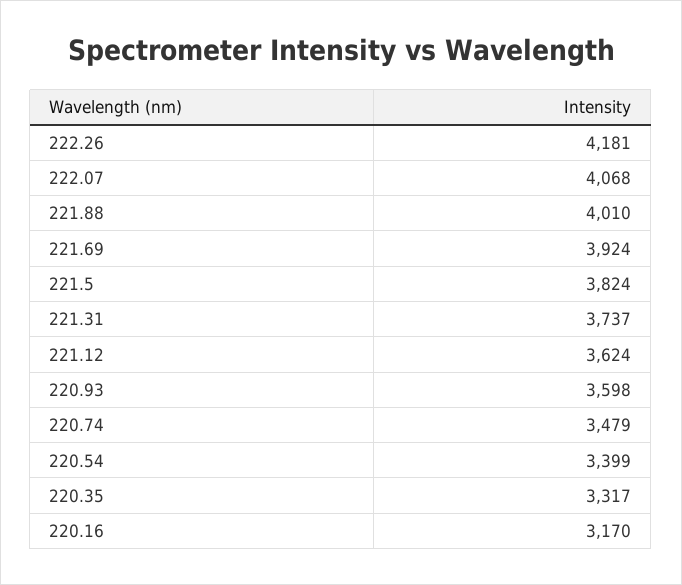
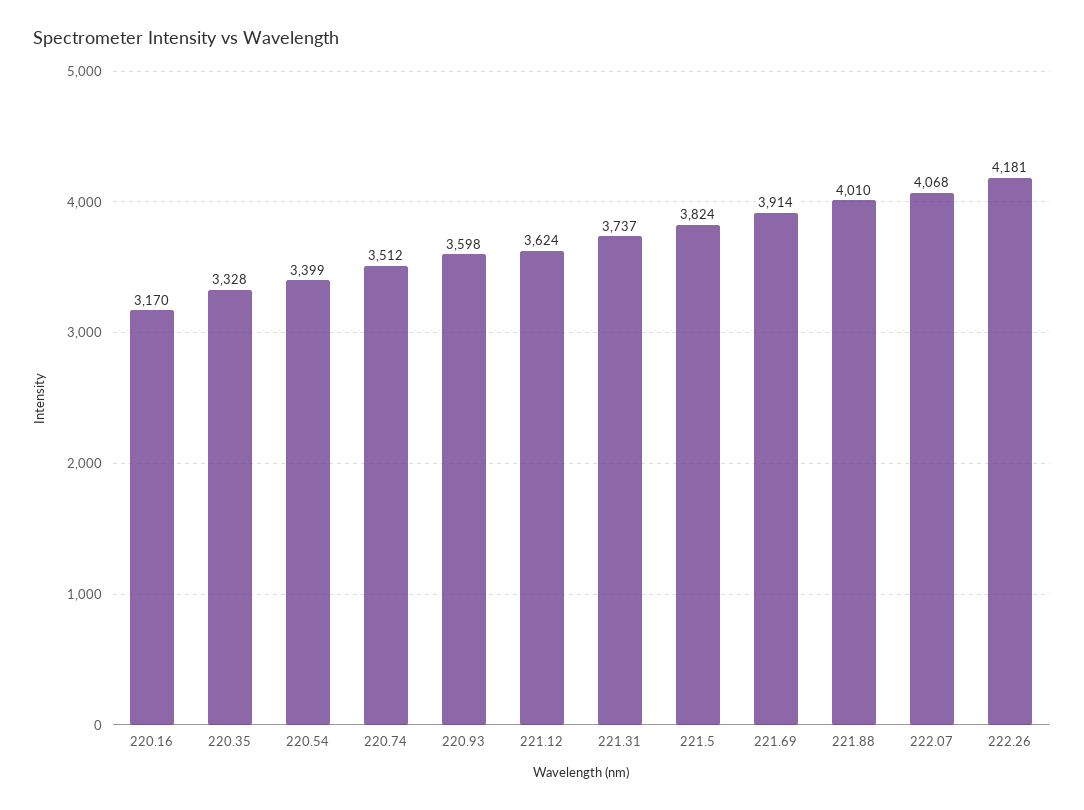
  {
    "222.26": 4181,
    "222.07": 4068,
    "221.88": 4010,
-   "221.69": 3924,
+   "221.69": 3914,
    "221.5": 3824,
    "221.31": 3737,
    "221.12": 3624,
    "220.93": 3598,
-   "220.74": 3479,
+   "220.74": 3512,
    "220.54": 3399,
-   "220.35": 3317,
+   "220.35": 3328,
    "220.16": 3170
  }

